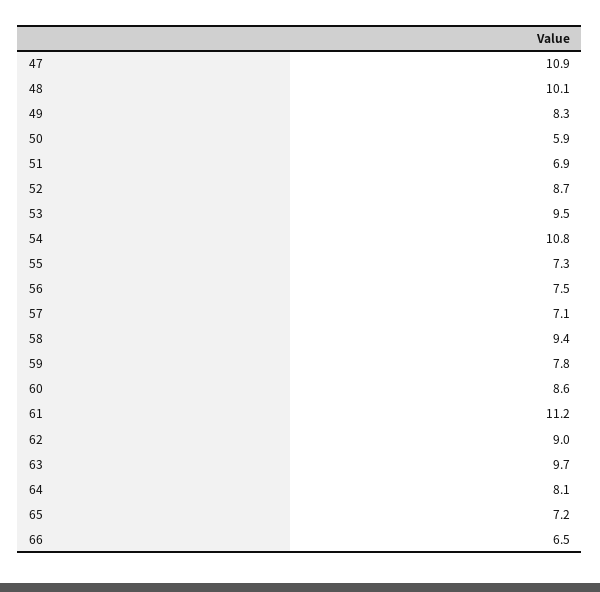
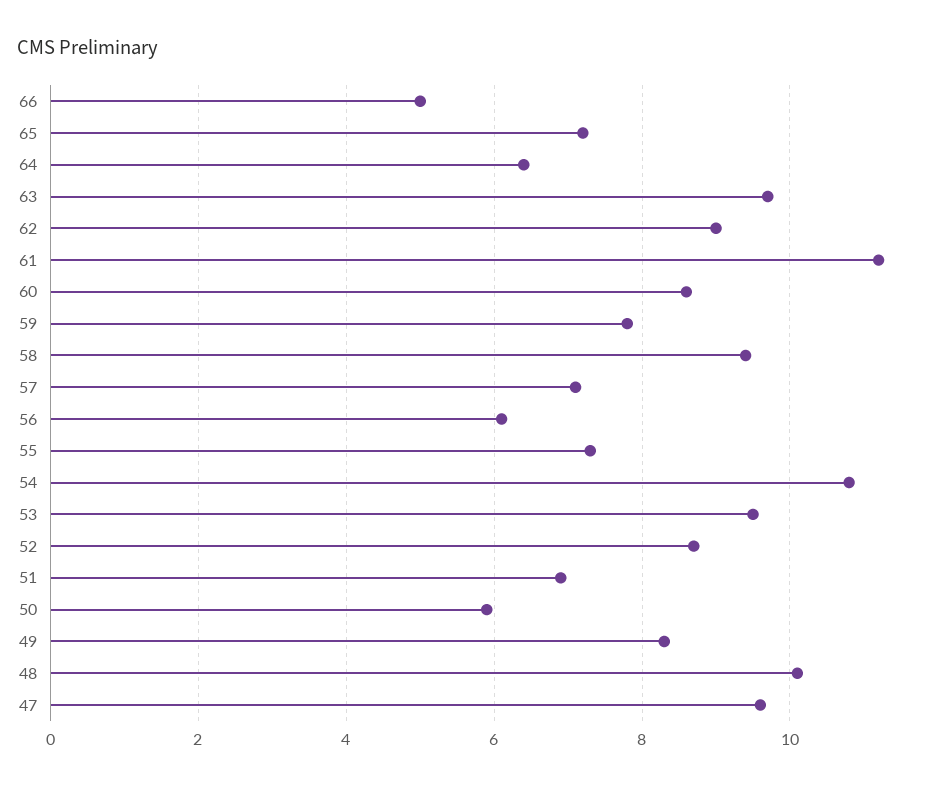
  {
-   "47": 10.9,
+   "47": 9.5,
    "48": 10.1,
    "49": 8.3,
    "50": 5.9,
    "51": 6.9,
    "52": 8.7,
    "53": 9.5,
    "54": 10.8,
    "55": 7.3,
-   "56": 7.5,
+   "56": 6,
    "57": 7.1,
    "58": 9.4,
    "59": 7.8,
    "60": 8.6,
    "61": 11.2,
    "62": 9,
    "63": 9.7,
-   "64": 8.1,
+   "64": 6.5,
    "65": 7.2,
-   "66": 6.5
+   "66": 5
  }

